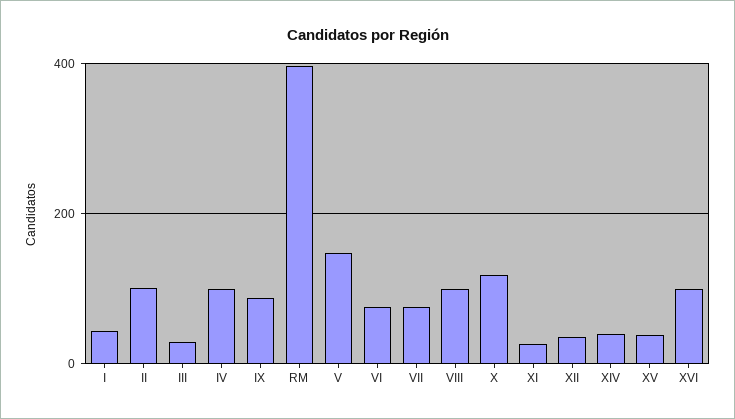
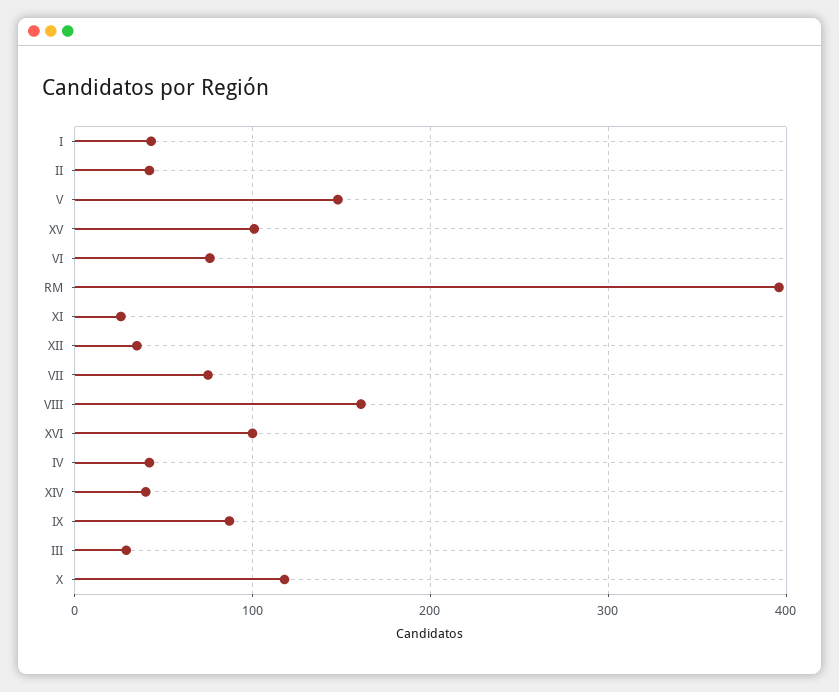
  {
    "I": 40,
-   "II": 100,
+   "II": 40,
    "III": 30,
-   "IV": 100,
+   "IV": 40,
    "IX": 90,
    "RM": 400,
    "V": 150,
    "VI": 80,
    "VII": 80,
-   "VIII": 100,
+   "VIII": 160,
    "X": 120,
    "XI": 30,
    "XII": 40,
    "XIV": 40,
-   "XV": 40,
+   "XV": 100,
    "XVI": 100
  }

